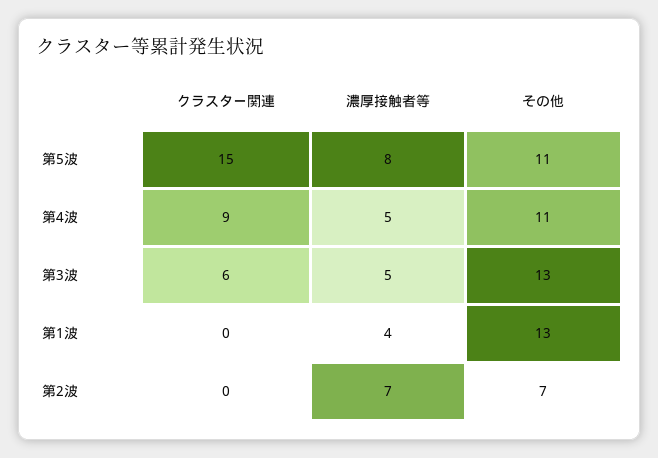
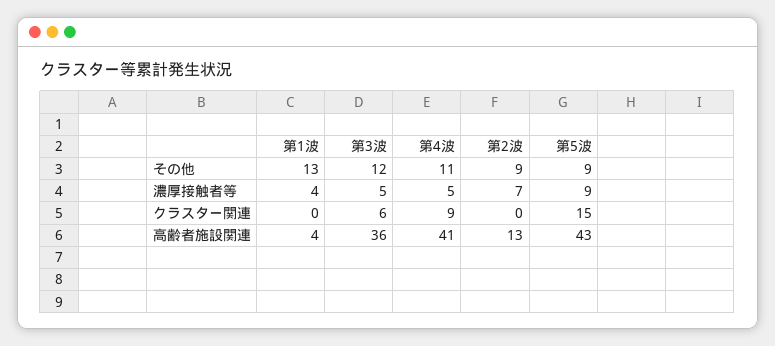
  {
    "クラスター関連": {
      "第5波": 15,
      "第4波": 9,
      "第3波": 6,
      "第1波": 0,
      "第2波": 0
    },
    "濃厚接触者等": {
-     "第5波": 8,
+     "第5波": 9,
      "第4波": 5,
      "第3波": 5,
      "第1波": 4,
      "第2波": 7
    },
    "その他": {
-     "第5波": 11,
+     "第5波": 9,
      "第4波": 11,
-     "第3波": 13,
+     "第3波": 12,
      "第1波": 13,
-     "第2波": 7
+     "第2波": 9
-   }
+   },
+   "高齢者施設関連": {
+     "第1波": 4,
+     "第3波": 36,
+     "第4波": 41,
+     "第2波": 13,
+     "第5波": 43
+   }
  }

